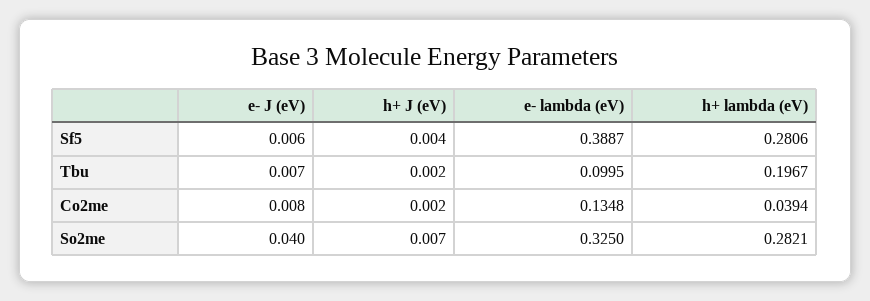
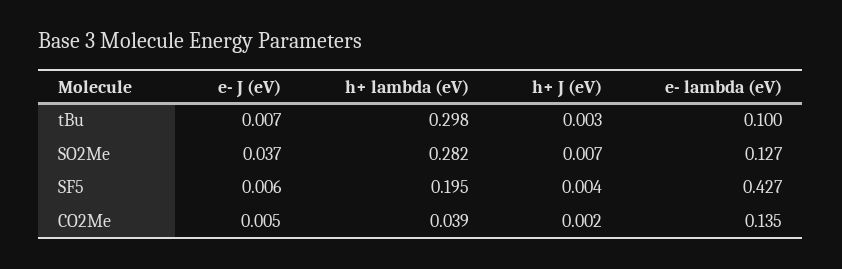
  {
    "e- J (eV)": {
      "Sf5": 0.006,
      "Tbu": 0.007,
-     "Co2me": 0.008,
+     "Co2me": 0.005,
-     "So2me": 0.04
+     "So2me": 0.037
    },
    "h+ J (eV)": {
      "Sf5": 0.004,
-     "Tbu": 0.002,
+     "Tbu": 0.003,
      "Co2me": 0.002,
      "So2me": 0.007
    },
    "e- lambda (eV)": {
-     "Sf5": 0.3887,
+     "Sf5": 0.427,
      "Tbu": 0.0995,
      "Co2me": 0.1348,
-     "So2me": 0.325
+     "So2me": 0.127
    },
    "h+ lambda (eV)": {
-     "Sf5": 0.2806,
+     "Sf5": 0.195,
-     "Tbu": 0.1967,
+     "Tbu": 0.298,
      "Co2me": 0.0394,
      "So2me": 0.2821
    }
  }

